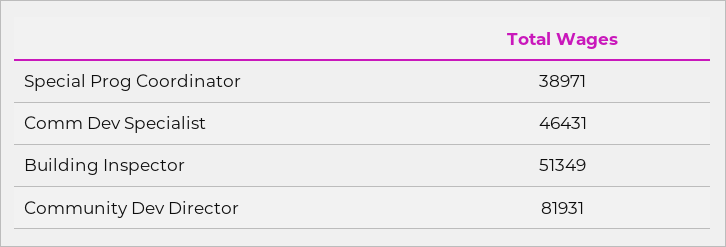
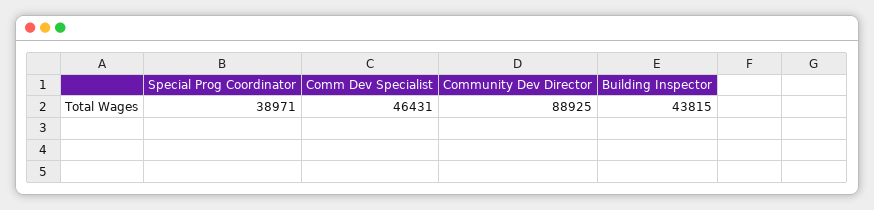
  {
    "Special Prog Coordinator": 38971,
    "Comm Dev Specialist": 46431,
-   "Building Inspector": 51349,
+   "Building Inspector": 43815,
-   "Community Dev Director": 81931
+   "Community Dev Director": 88925
  }

